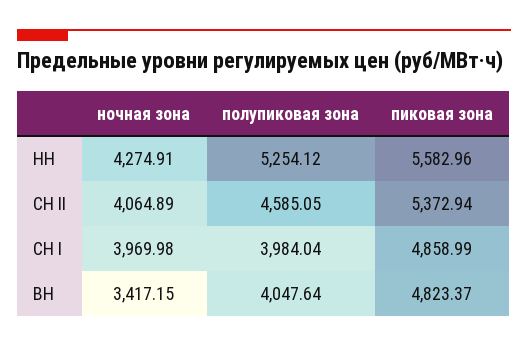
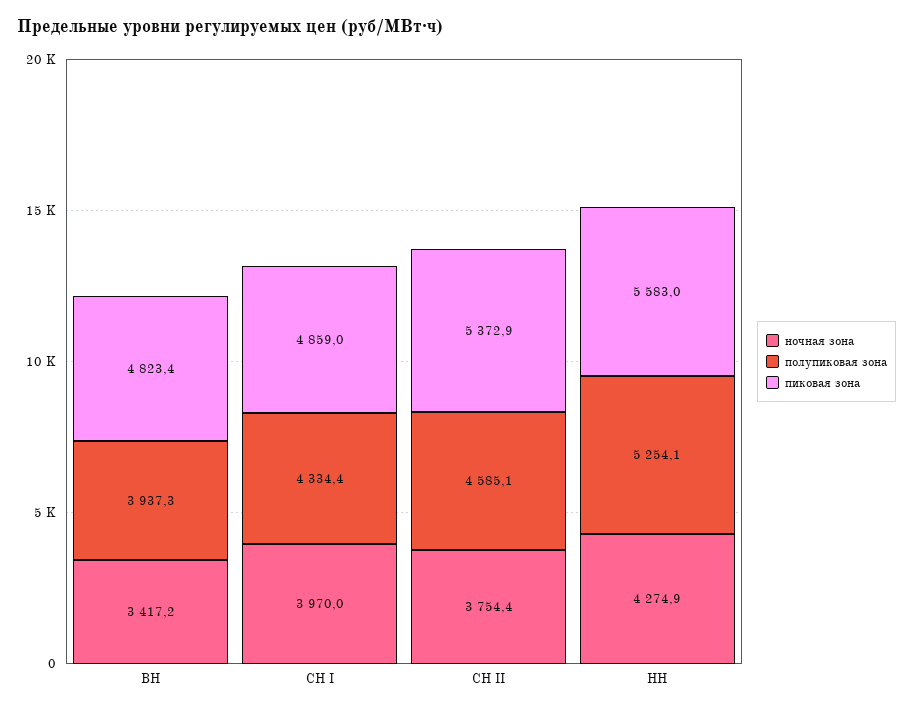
  {
    "ночная зона": {
      "НН": 4274.91,
-     "СН II": 4064.89,
+     "СН II": 3754.4,
      "СН I": 3969.98,
      "ВН": 3417.15
    },
    "полупиковая зона": {
      "НН": 5254.12,
      "СН II": 4585.05,
-     "СН I": 3984.04,
+     "СН I": 4334.4,
-     "ВН": 4047.64
+     "ВН": 3937.3
    },
    "пиковая зона": {
      "НН": 5582.96,
      "СН II": 5372.94,
      "СН I": 4858.99,
      "ВН": 4823.37
    }
  }

